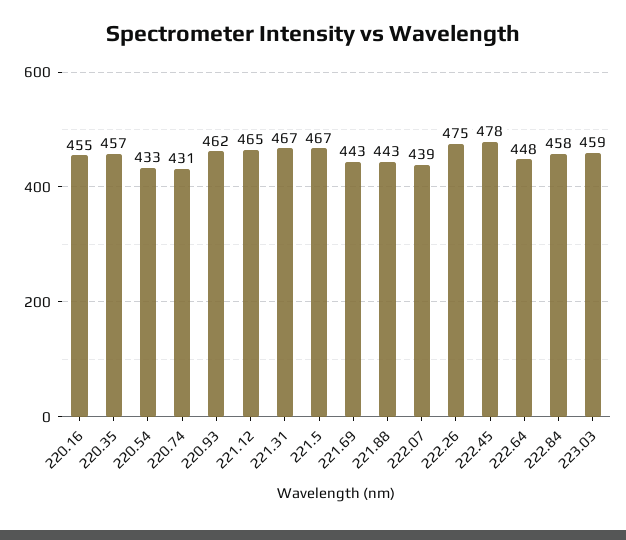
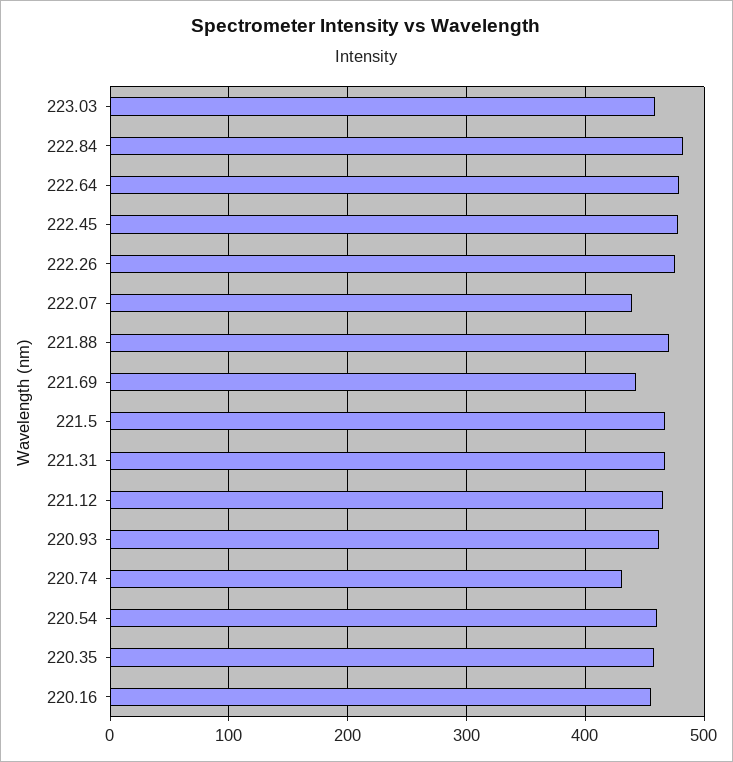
  {
    "220.16": 455,
    "220.35": 457,
-   "220.54": 433,
+   "220.54": 460,
    "220.74": 431,
    "220.93": 462,
    "221.12": 465,
    "221.31": 467,
    "221.5": 467,
    "221.69": 443,
-   "221.88": 443,
+   "221.88": 470,
    "222.07": 439,
    "222.26": 475,
    "222.45": 478,
-   "222.64": 448,
+   "222.64": 480,
-   "222.84": 458,
+   "222.84": 480,
    "223.03": 459
  }

